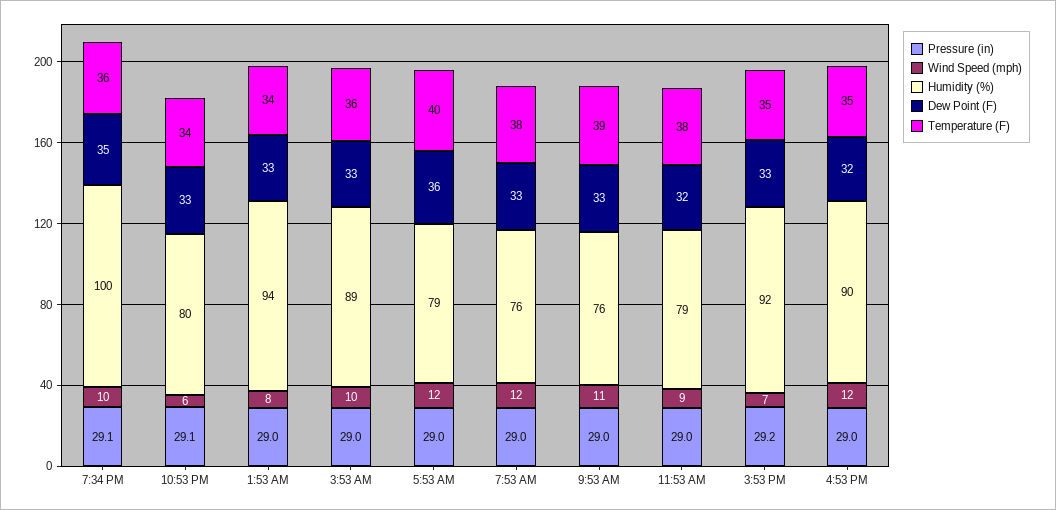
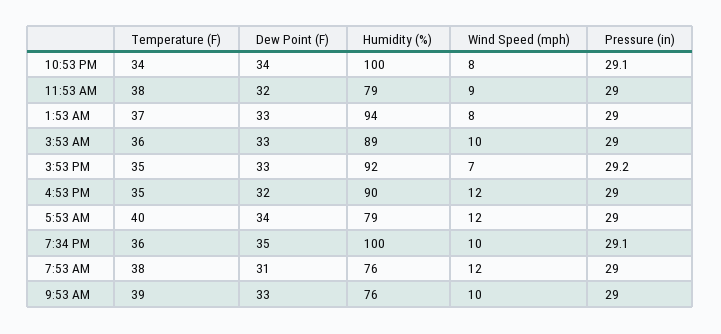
  {
    "Pressure (in)": {
      "7:34 PM": 29.1,
      "10:53 PM": 29.1,
      "1:53 AM": 29,
      "3:53 AM": 29,
      "5:53 AM": 29,
      "7:53 AM": 29,
      "9:53 AM": 29,
      "11:53 AM": 29,
      "3:53 PM": 29.2,
      "4:53 PM": 29
    },
    "Wind Speed (mph)": {
      "7:34 PM": 10,
-     "10:53 PM": 6,
+     "10:53 PM": 8,
      "1:53 AM": 8,
      "3:53 AM": 10,
      "5:53 AM": 12,
      "7:53 AM": 12,
-     "9:53 AM": 11,
+     "9:53 AM": 10,
      "11:53 AM": 9,
      "3:53 PM": 7,
      "4:53 PM": 12
    },
    "Humidity (%)": {
      "7:34 PM": 100,
-     "10:53 PM": 80,
+     "10:53 PM": 100,
      "1:53 AM": 94,
      "3:53 AM": 89,
      "5:53 AM": 79,
      "7:53 AM": 76,
      "9:53 AM": 76,
      "11:53 AM": 79,
      "3:53 PM": 92,
      "4:53 PM": 90
    },
    "Dew Point (F)": {
      "7:34 PM": 35,
-     "10:53 PM": 33,
+     "10:53 PM": 34,
      "1:53 AM": 33,
      "3:53 AM": 33,
-     "5:53 AM": 36,
+     "5:53 AM": 34,
-     "7:53 AM": 33,
+     "7:53 AM": 31,
      "9:53 AM": 33,
      "11:53 AM": 32,
      "3:53 PM": 33,
      "4:53 PM": 32
    },
    "Temperature (F)": {
      "7:34 PM": 36,
      "10:53 PM": 34,
-     "1:53 AM": 34,
+     "1:53 AM": 37,
      "3:53 AM": 36,
      "5:53 AM": 40,
      "7:53 AM": 38,
      "9:53 AM": 39,
      "11:53 AM": 38,
      "3:53 PM": 35,
      "4:53 PM": 35
    }
  }

